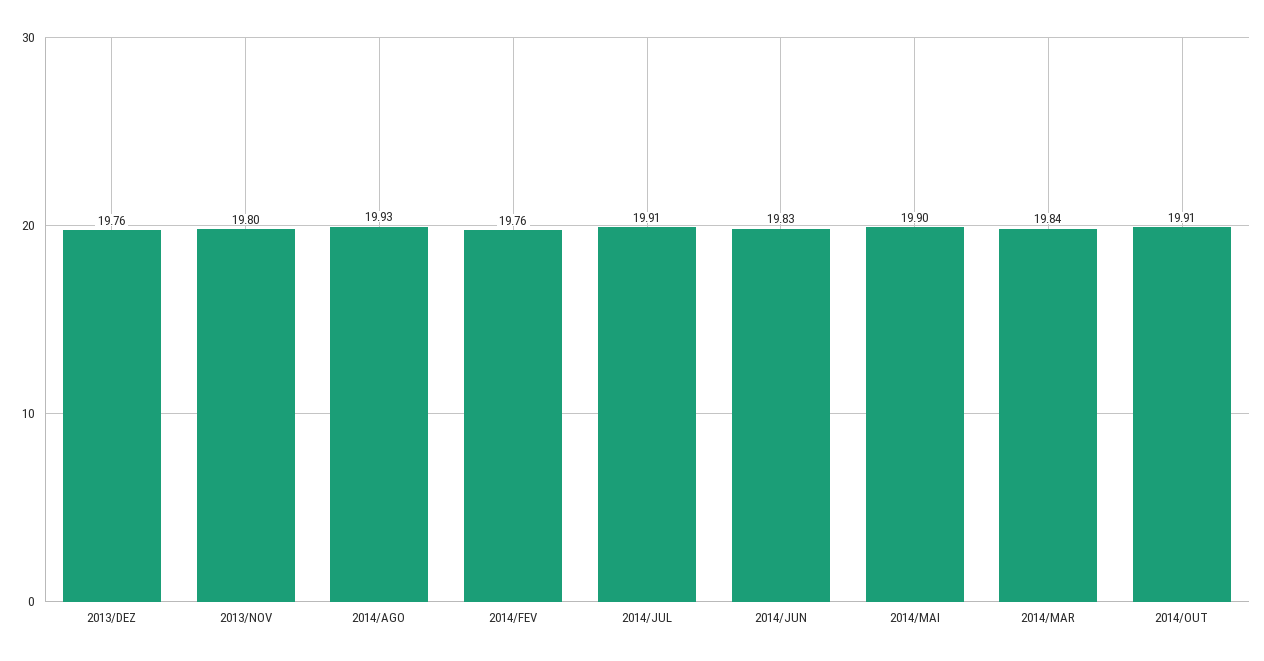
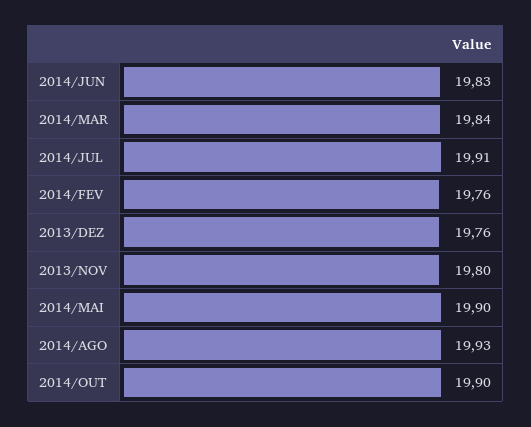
  {
    "2013/DEZ": 19.76,
    "2013/NOV": 19.8,
    "2014/AGO": 19.93,
    "2014/FEV": 19.76,
    "2014/JUL": 19.91,
    "2014/JUN": 19.83,
    "2014/MAI": 19.9,
    "2014/MAR": 19.84,
-   "2014/OUT": 19.91
+   "2014/OUT": 19.9
  }

